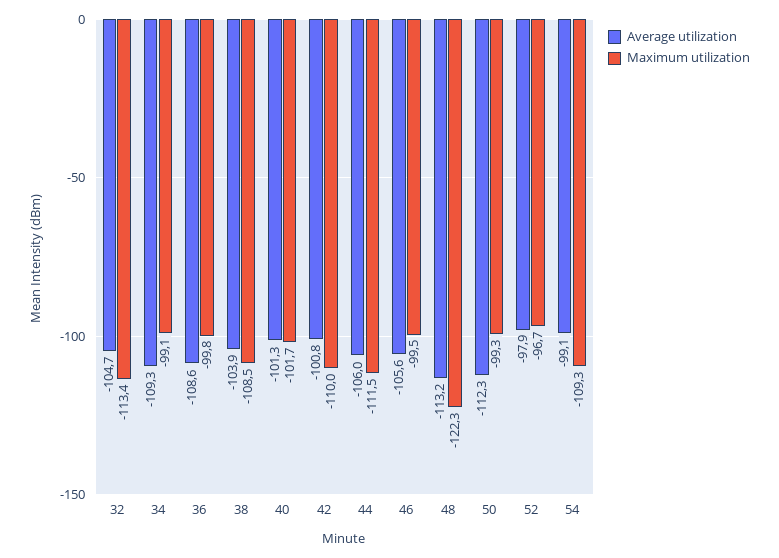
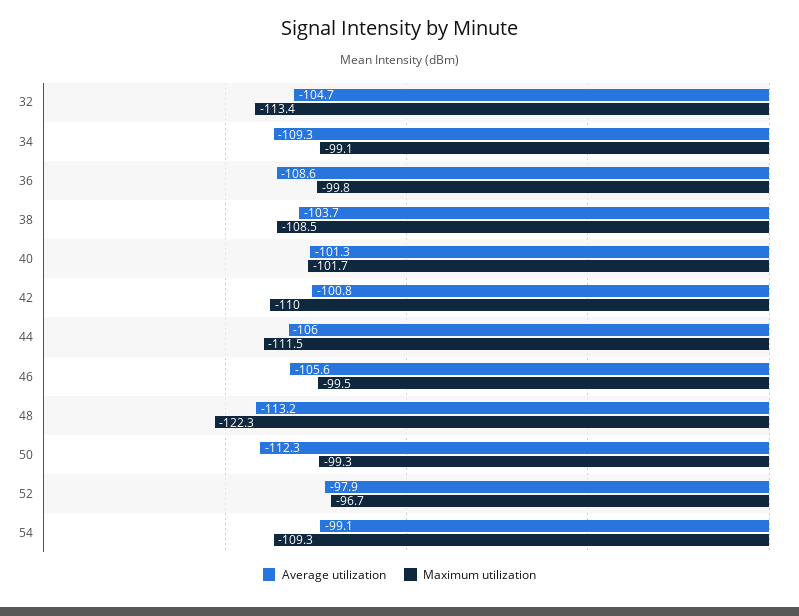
  {
    "Average utilization": {
      "32": -104.7,
      "34": -109.3,
      "36": -108.6,
-     "38": -103.9,
+     "38": -103.7,
      "40": -101.3,
      "42": -100.8,
      "44": -106,
      "46": -105.6,
      "48": -113.2,
      "50": -112.3,
      "52": -97.9,
      "54": -99.1
    },
    "Maximum utilization": {
      "32": -113.4,
      "34": -99.1,
      "36": -99.8,
      "38": -108.5,
      "40": -101.7,
      "42": -110,
      "44": -111.5,
      "46": -99.5,
      "48": -122.3,
      "50": -99.3,
      "52": -96.7,
      "54": -109.3
    }
  }

